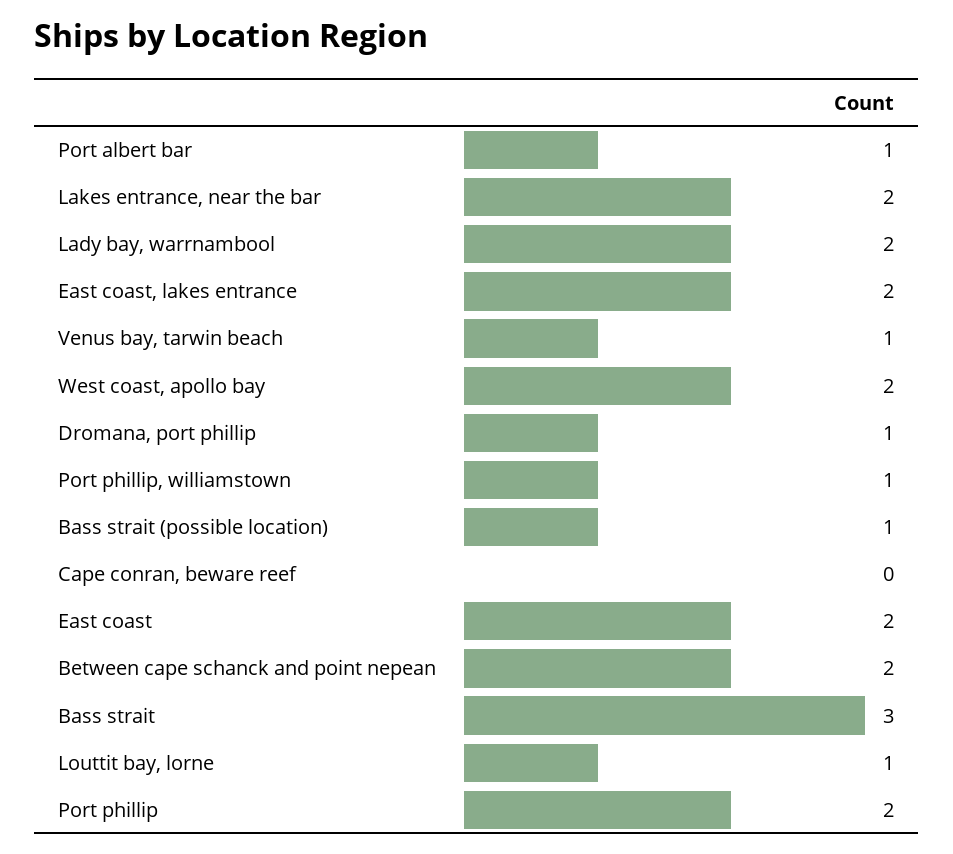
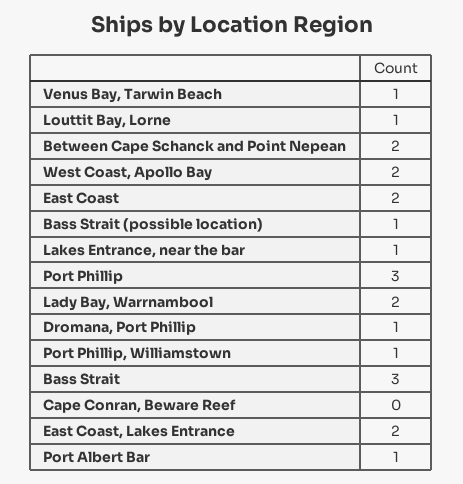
  {
    "Port albert bar": 1,
-   "Lakes entrance, near the bar": 2,
+   "Lakes entrance, near the bar": 1,
    "Lady bay, warrnambool": 2,
    "East coast, lakes entrance": 2,
    "Venus bay, tarwin beach": 1,
    "West coast, apollo bay": 2,
    "Dromana, port phillip": 1,
    "Port phillip, williamstown": 1,
    "Bass strait (possible location)": 1,
    "Cape conran, beware reef": 0,
    "East coast": 2,
    "Between cape schanck and point nepean": 2,
    "Bass strait": 3,
    "Louttit bay, lorne": 1,
-   "Port phillip": 2
+   "Port phillip": 3
  }

